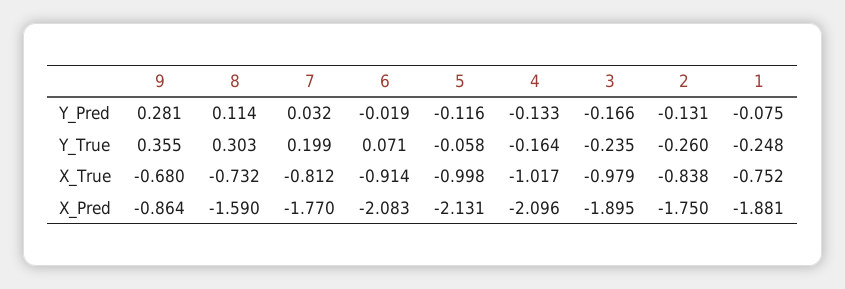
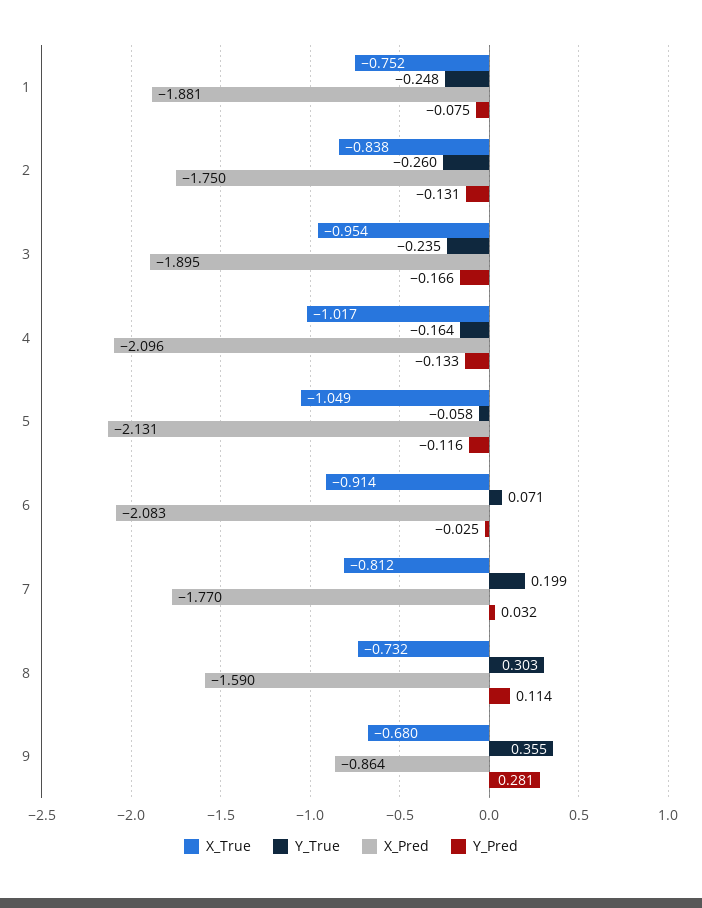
  {
    "Y_Pred": {
      "9": 0.281,
      "8": 0.114,
      "7": 0.032,
-     "6": -0.019,
+     "6": -0.025,
      "5": -0.116,
      "4": -0.133,
      "3": -0.166,
      "2": -0.131,
      "1": -0.075
    },
    "Y_True": {
      "9": 0.355,
      "8": 0.303,
      "7": 0.199,
      "6": 0.071,
      "5": -0.058,
      "4": -0.164,
      "3": -0.235,
      "2": -0.26,
      "1": -0.248
    },
    "X_True": {
      "9": -0.68,
      "8": -0.732,
      "7": -0.812,
      "6": -0.914,
-     "5": -0.998,
+     "5": -1.049,
      "4": -1.017,
-     "3": -0.979,
+     "3": -0.954,
      "2": -0.838,
      "1": -0.752
    },
    "X_Pred": {
      "9": -0.864,
      "8": -1.59,
      "7": -1.77,
      "6": -2.083,
      "5": -2.131,
      "4": -2.096,
      "3": -1.895,
      "2": -1.75,
      "1": -1.881
    }
  }

